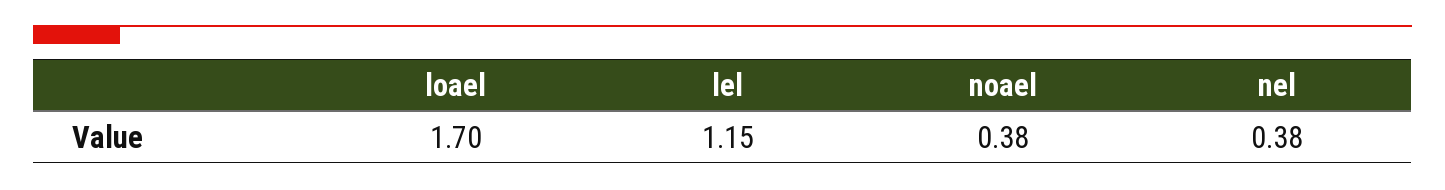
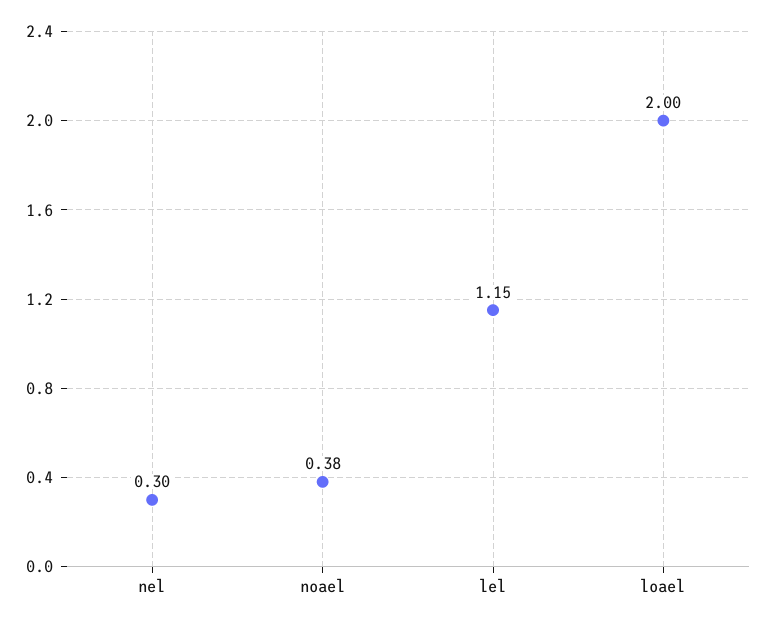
  {
-   "loael": 1.7,
+   "loael": 2,
    "lel": 1.15,
    "noael": 0.38,
-   "nel": 0.38
+   "nel": 0.3
  }

